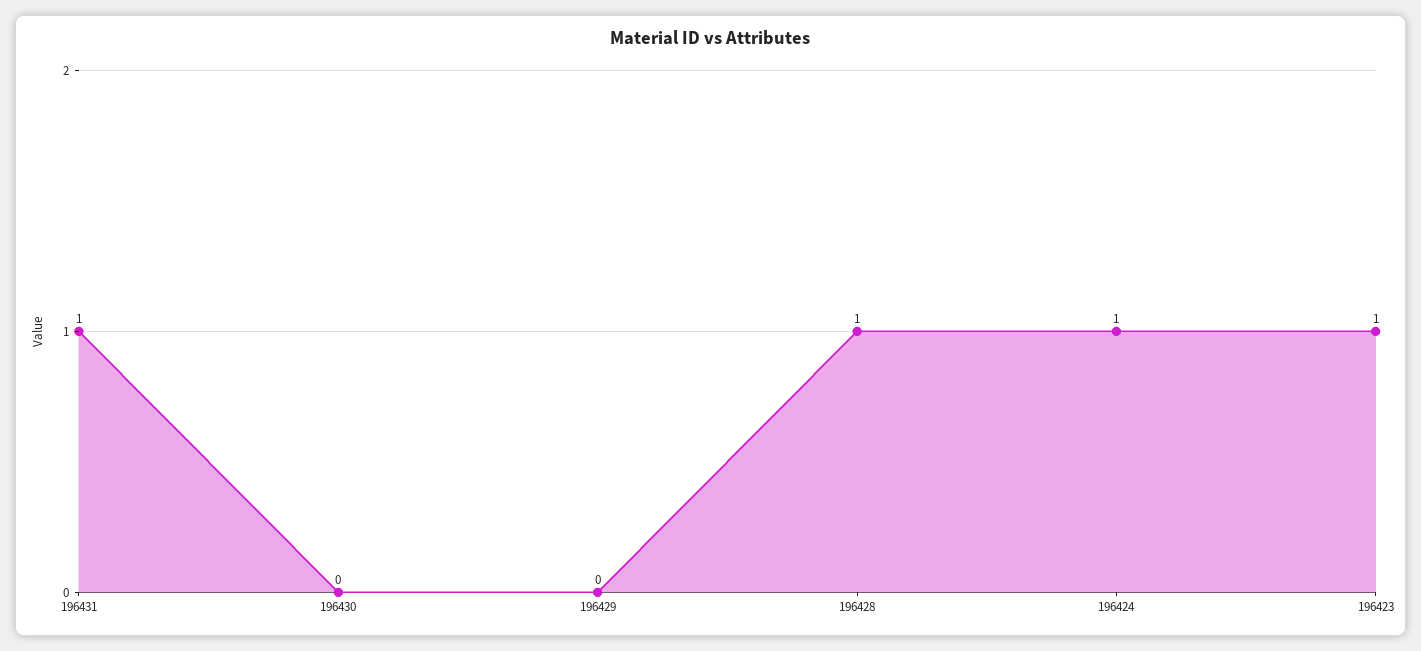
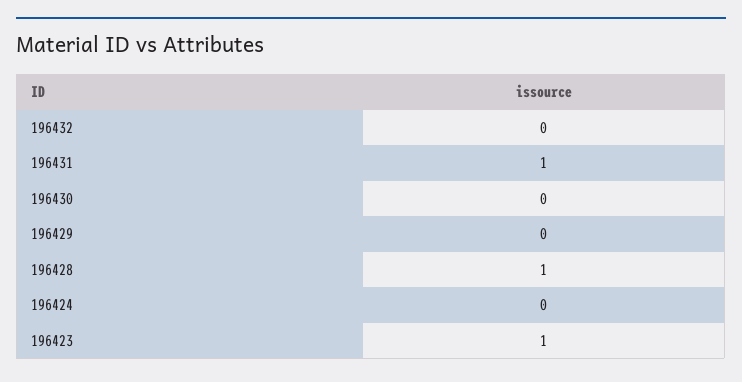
  {
    "196431": 1,
    "196430": 0,
    "196429": 0,
    "196428": 1,
-   "196424": 1,
+   "196424": 0,
-   "196423": 1
+   "196423": 1,
+   "196432": 0
  }

